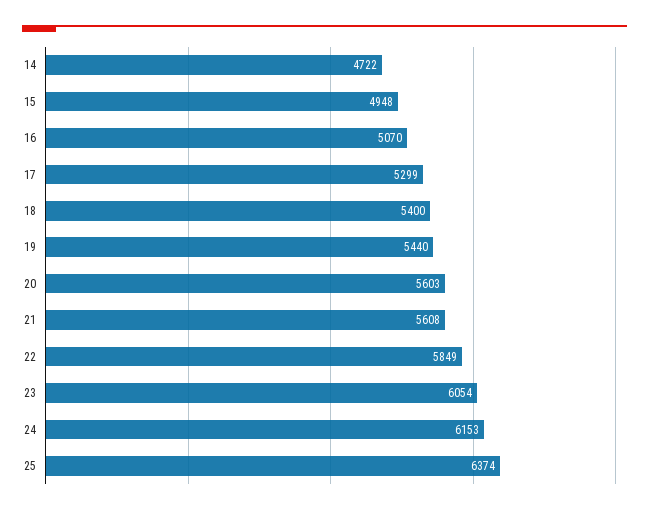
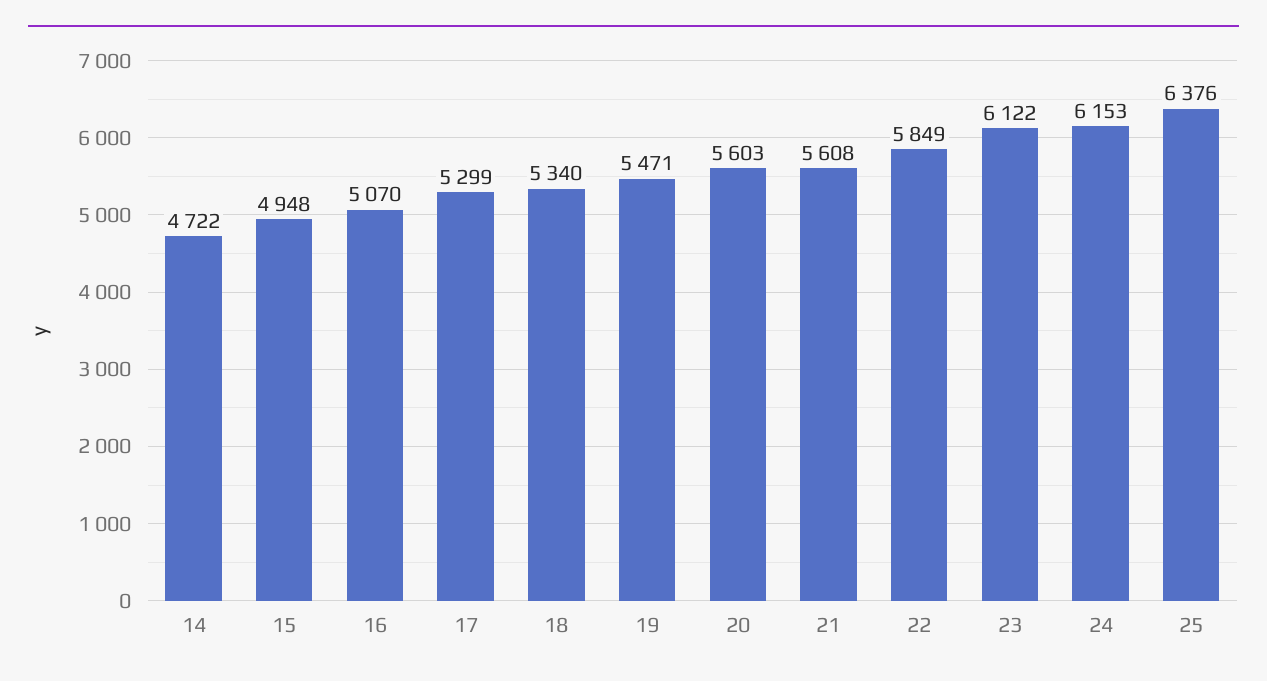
  {
    "14": 4722,
    "15": 4948,
    "16": 5070,
    "17": 5299,
-   "18": 5400,
+   "18": 5340,
-   "19": 5440,
+   "19": 5471,
    "20": 5603,
    "21": 5608,
    "22": 5849,
-   "23": 6054,
+   "23": 6122,
    "24": 6153,
-   "25": 6374
+   "25": 6376
  }

